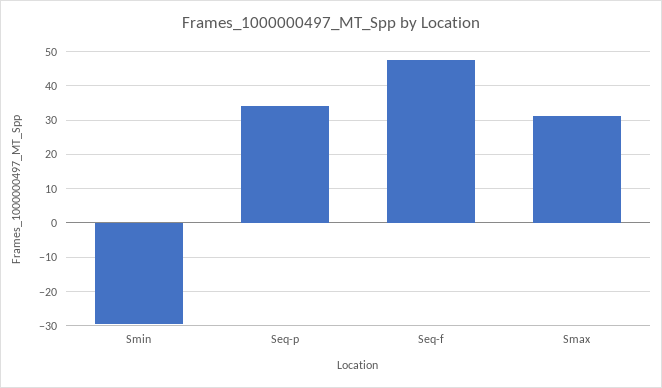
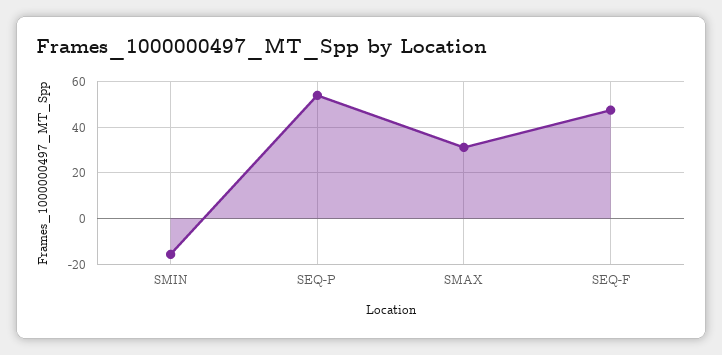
  {
-   "Smin": -30,
+   "Smin": -15,
-   "Seq-p": 34,
+   "Seq-p": 55,
    "Seq-f": 48,
    "Smax": 32
  }

